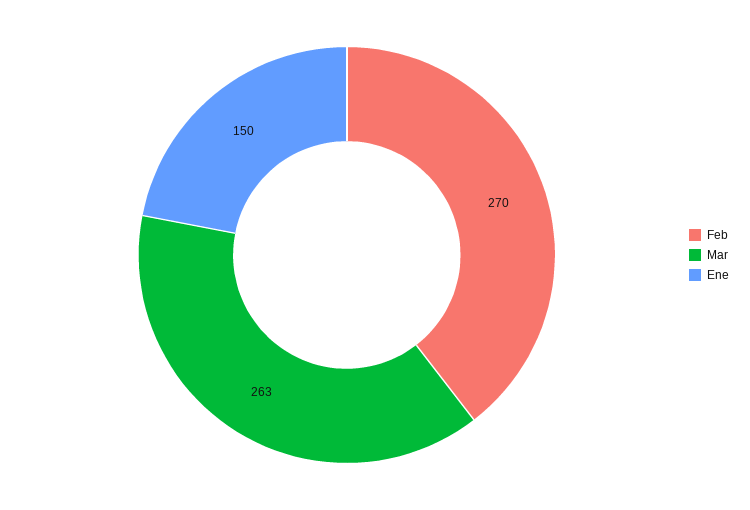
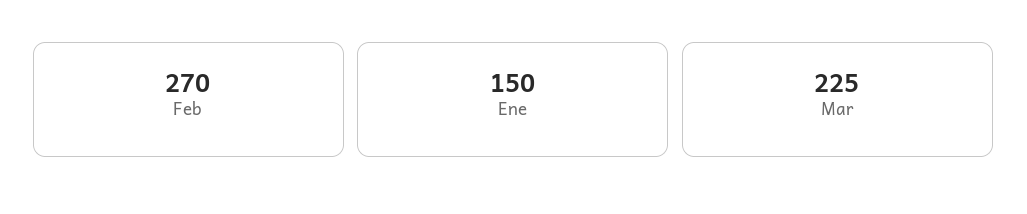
  {
    "Feb": 270,
-   "Mar": 263,
+   "Mar": 225,
    "Ene": 150
  }

